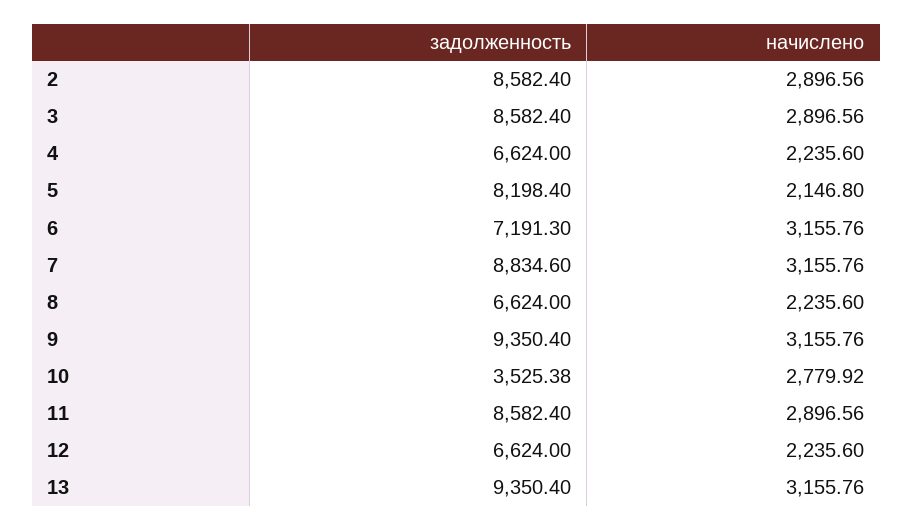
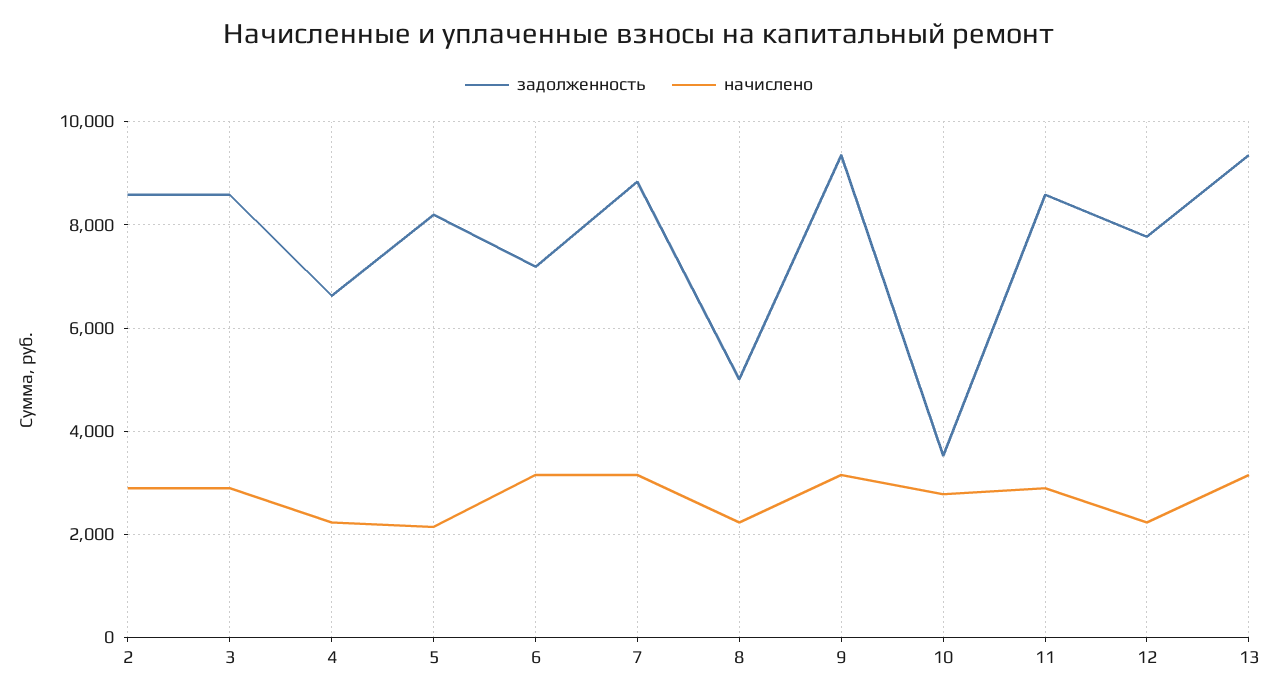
  {
    "задолженность": {
      "2": 8582.4,
      "3": 8582.4,
      "4": 6624,
      "5": 8198.4,
      "6": 7191.3,
      "7": 8834.6,
-     "8": 6624,
+     "8": 5000,
      "9": 9350.4,
      "10": 3525.38,
      "11": 8582.4,
-     "12": 6624,
+     "12": 7800,
      "13": 9350.4
    },
    "начислено": {
      "2": 2896.56,
      "3": 2896.56,
      "4": 2235.6,
      "5": 2146.8,
      "6": 3155.76,
      "7": 3155.76,
      "8": 2235.6,
      "9": 3155.76,
      "10": 2779.92,
      "11": 2896.56,
      "12": 2235.6,
      "13": 3155.76
    }
  }

